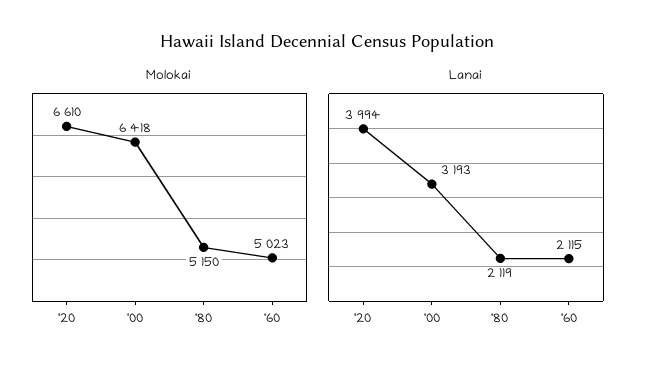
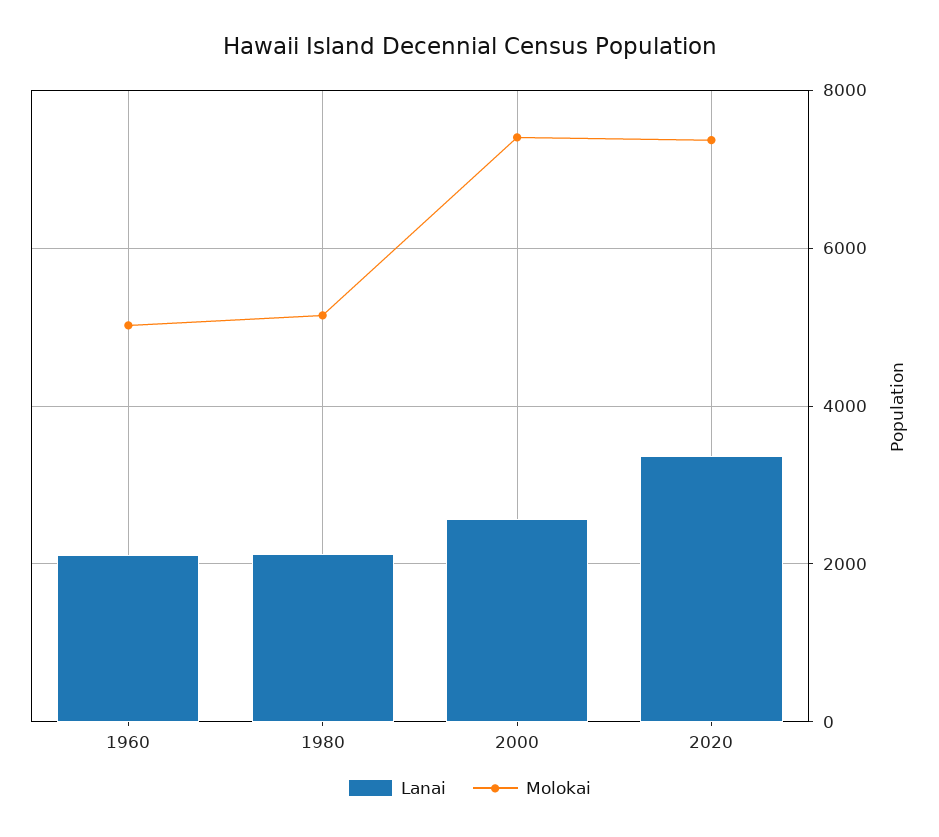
  {
    "Molokai": {
-     "'20": 6610,
+     "'20": 7400,
-     "'00": 6418,
+     "'00": 7400,
      "'80": 5150,
      "'60": 5023
    },
    "Lanai": {
-     "'20": 3994,
+     "'20": 3400,
-     "'00": 3193,
+     "'00": 2600,
      "'80": 2119,
      "'60": 2115
    }
  }

